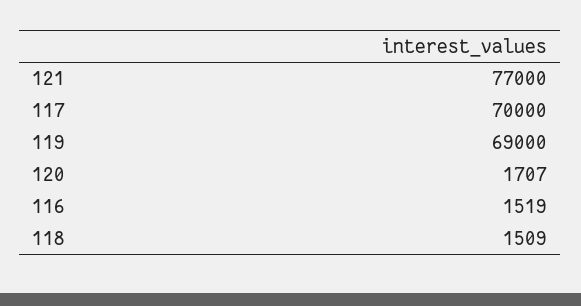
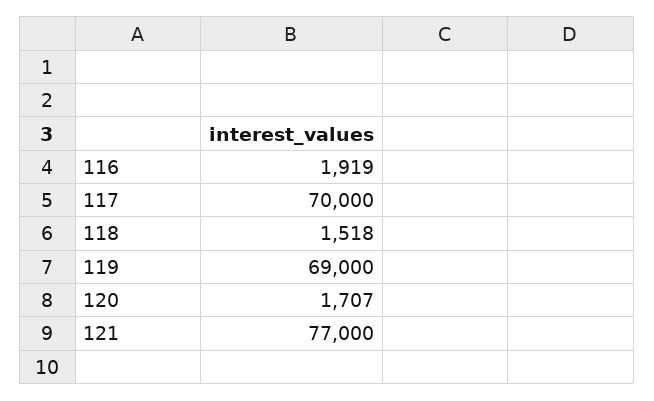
  {
    "121": 77000,
    "117": 70000,
    "119": 69000,
    "120": 1707,
-   "116": 1519,
+   "116": 1919,
-   "118": 1509
+   "118": 1518
  }

